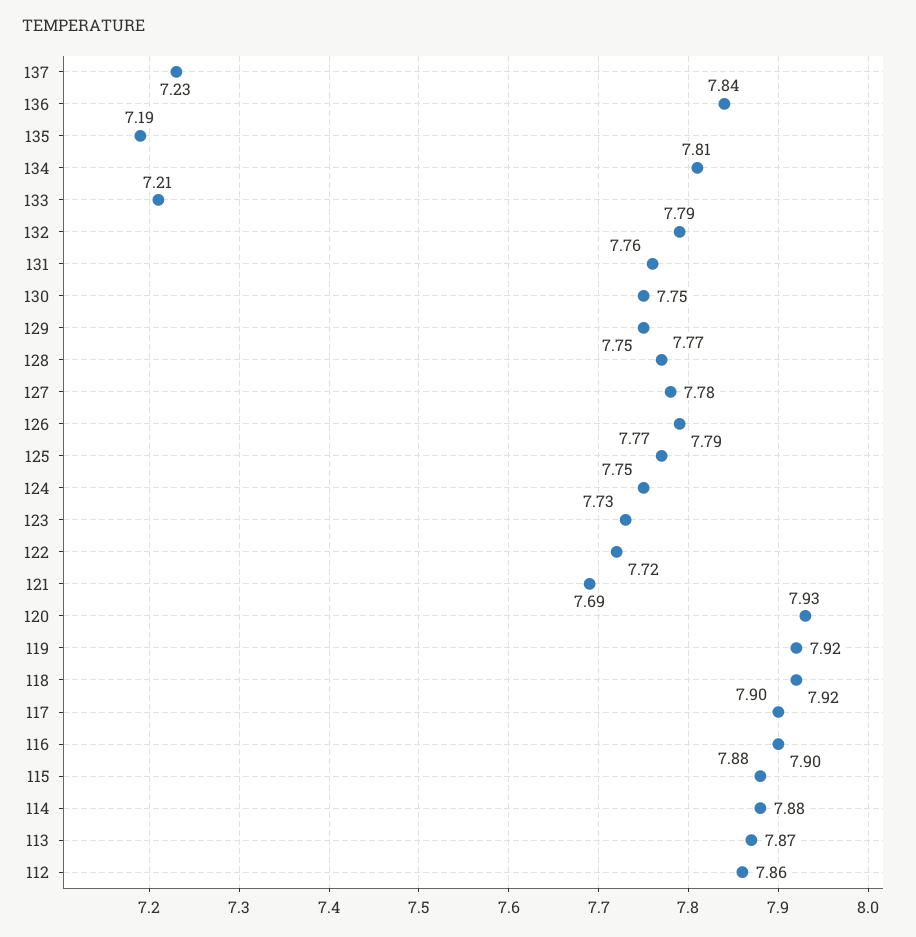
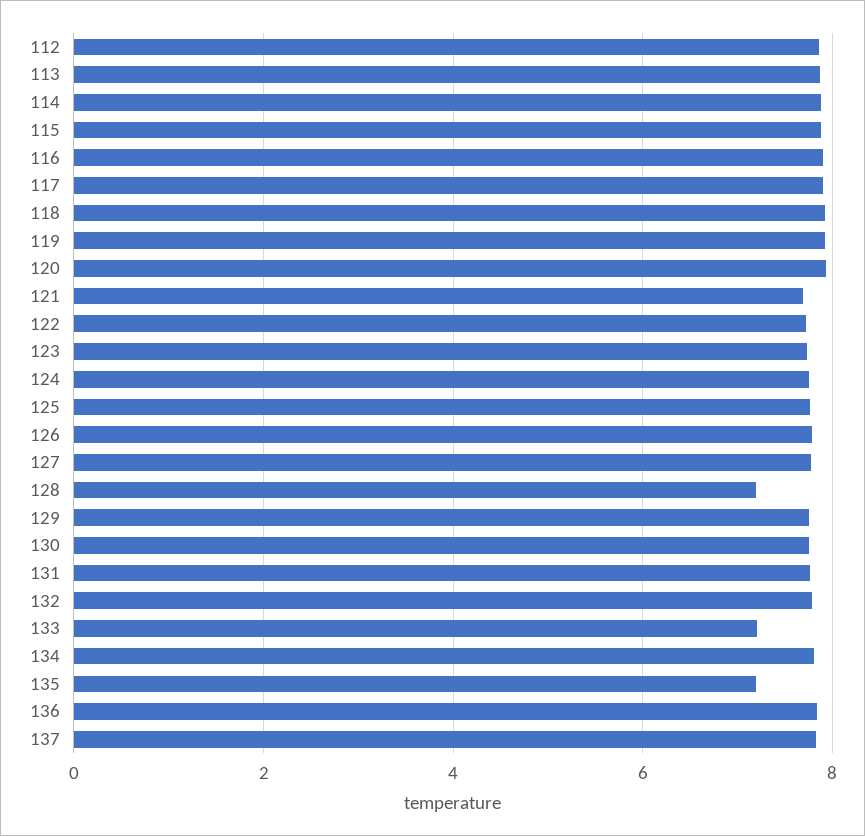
  {
-   "137": 7.23,
+   "137": 7.8,
    "136": 7.84,
    "135": 7.19,
    "134": 7.81,
    "133": 7.21,
    "132": 7.79,
    "131": 7.76,
    "130": 7.75,
    "129": 7.75,
-   "128": 7.77,
+   "128": 7.2,
    "127": 7.78,
    "126": 7.79,
    "125": 7.77,
    "124": 7.75,
    "123": 7.73,
    "122": 7.72,
    "121": 7.69,
    "120": 7.93,
    "119": 7.92,
    "118": 7.92,
    "117": 7.9,
    "116": 7.9,
    "115": 7.88,
    "114": 7.88,
    "113": 7.87,
    "112": 7.86
  }

